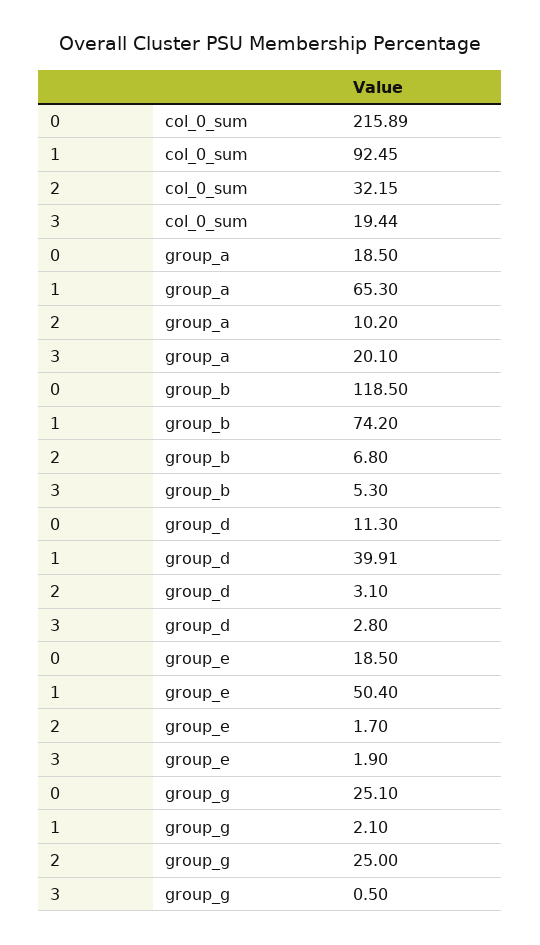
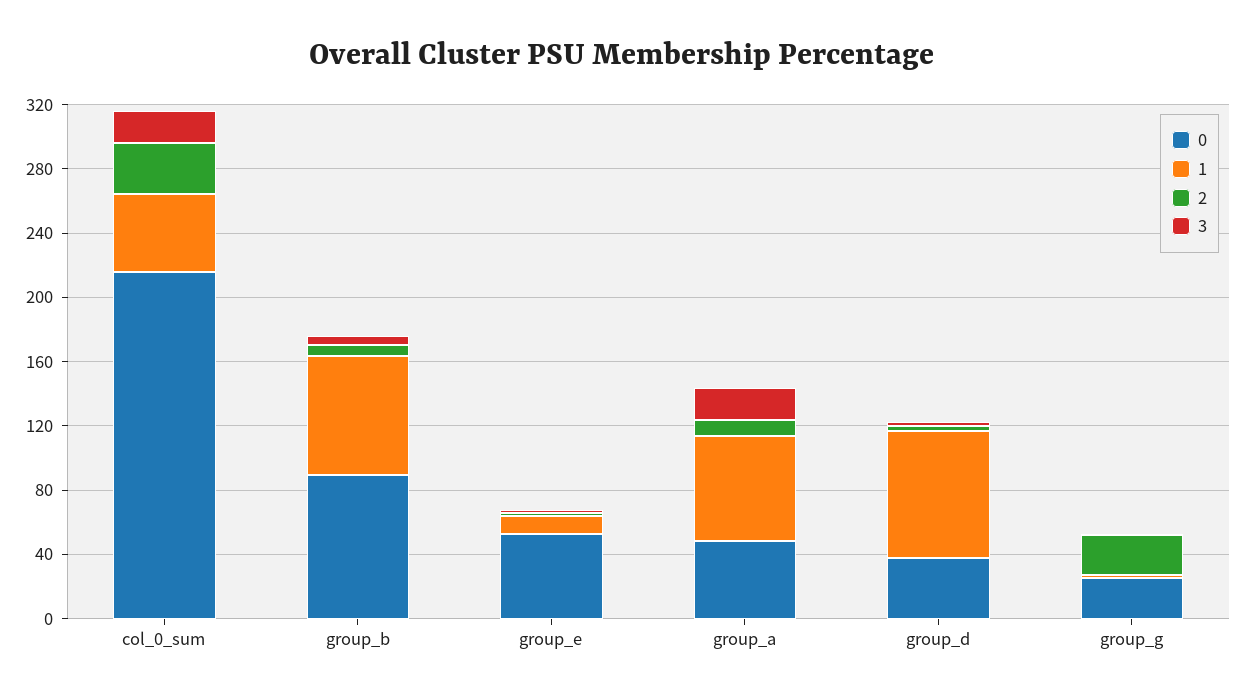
  {
    "0": {
      "col_0_sum": 215.89,
-     "group_a": 18.5,
+     "group_a": 50,
-     "group_b": 118.5,
+     "group_b": 90,
-     "group_d": 11.3,
+     "group_d": 40,
-     "group_e": 18.5,
+     "group_e": 50,
      "group_g": 25.1
    },
    "1": {
-     "col_0_sum": 92.45,
+     "col_0_sum": 50,
      "group_a": 65.3,
      "group_b": 74.2,
-     "group_d": 39.91,
+     "group_d": 80,
-     "group_e": 50.4,
+     "group_e": 10,
      "group_g": 2.1
    },
    "2": {
      "col_0_sum": 32.15,
      "group_a": 10.2,
      "group_b": 6.8,
      "group_d": 3.1,
      "group_e": 1.7,
      "group_g": 25
    },
    "3": {
      "col_0_sum": 19.44,
      "group_a": 20.1,
      "group_b": 5.3,
      "group_d": 2.8,
      "group_e": 1.9,
      "group_g": 0.5
    }
  }

